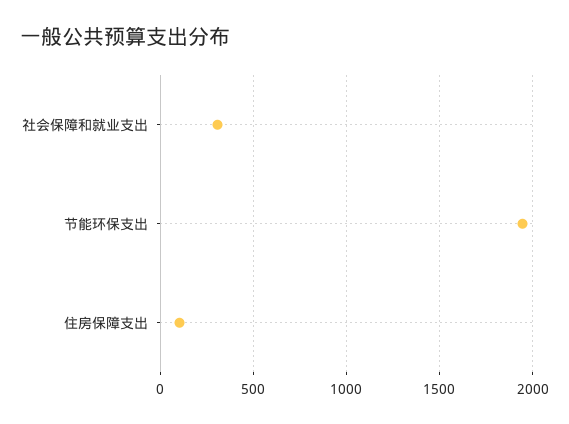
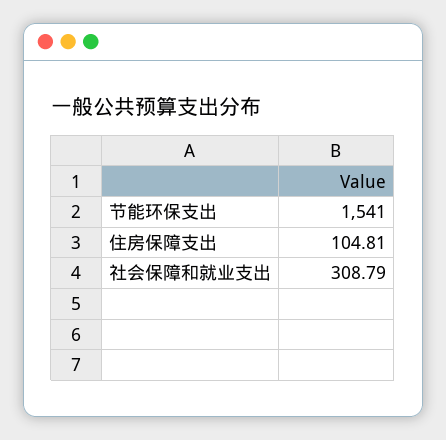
  {
    "社会保障和就业支出": 308.79,
-   "节能环保支出": 1950,
+   "节能环保支出": 1541,
    "住房保障支出": 104.81
  }

